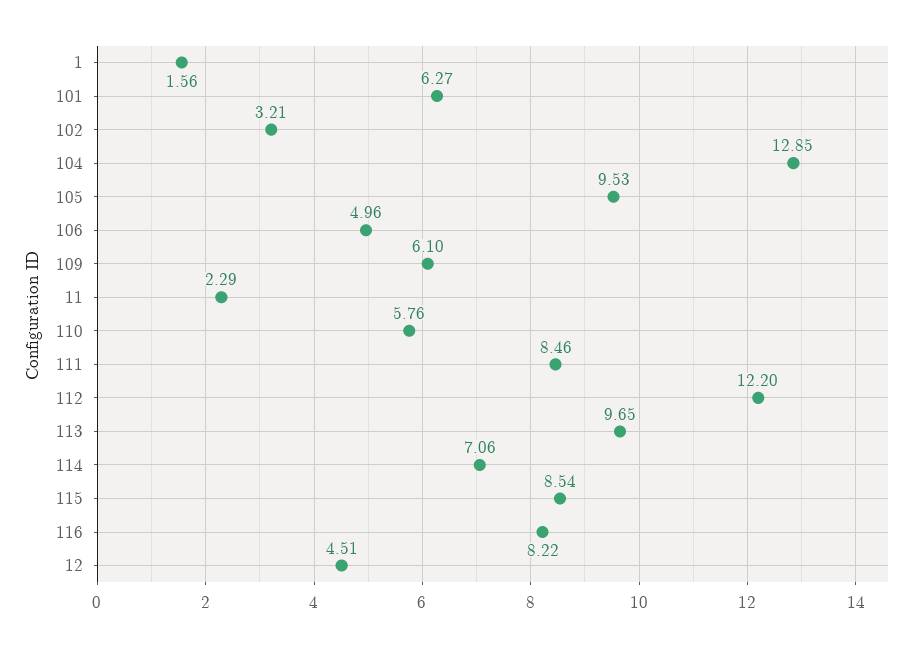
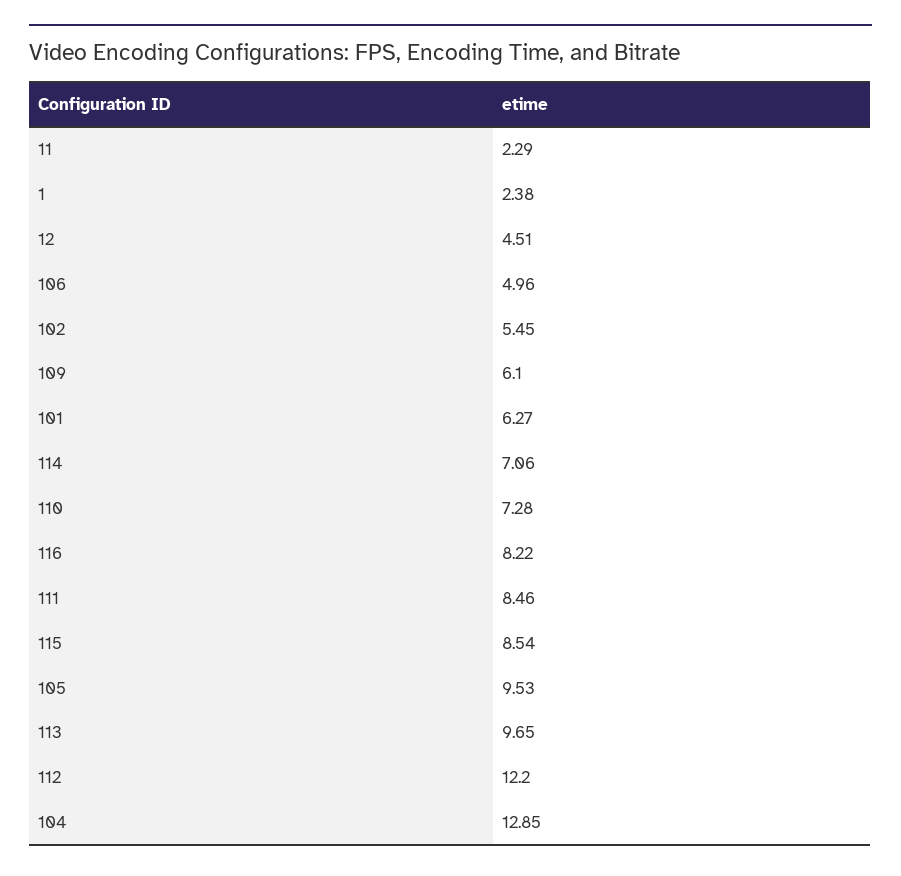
  {
-   "1": 1.56,
+   "1": 2.38,
    "101": 6.27,
-   "102": 3.21,
+   "102": 5.45,
    "104": 12.85,
    "105": 9.53,
    "106": 4.96,
    "109": 6.1,
    "11": 2.29,
-   "110": 5.76,
+   "110": 7.28,
    "111": 8.46,
    "112": 12.2,
    "113": 9.65,
    "114": 7.06,
    "115": 8.54,
    "116": 8.22,
    "12": 4.51
  }

